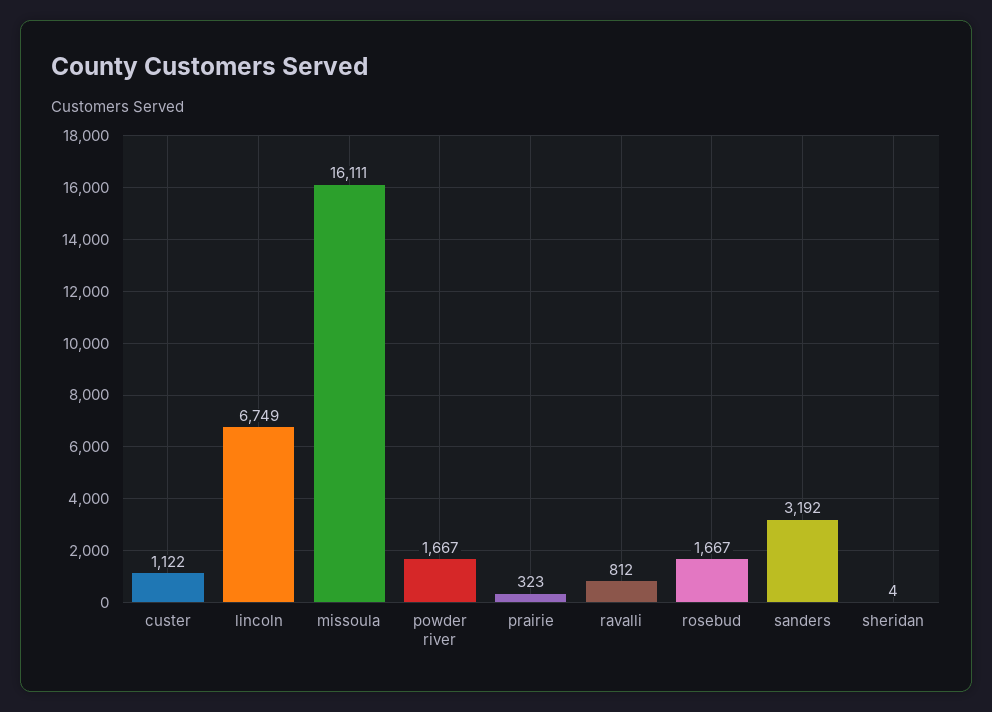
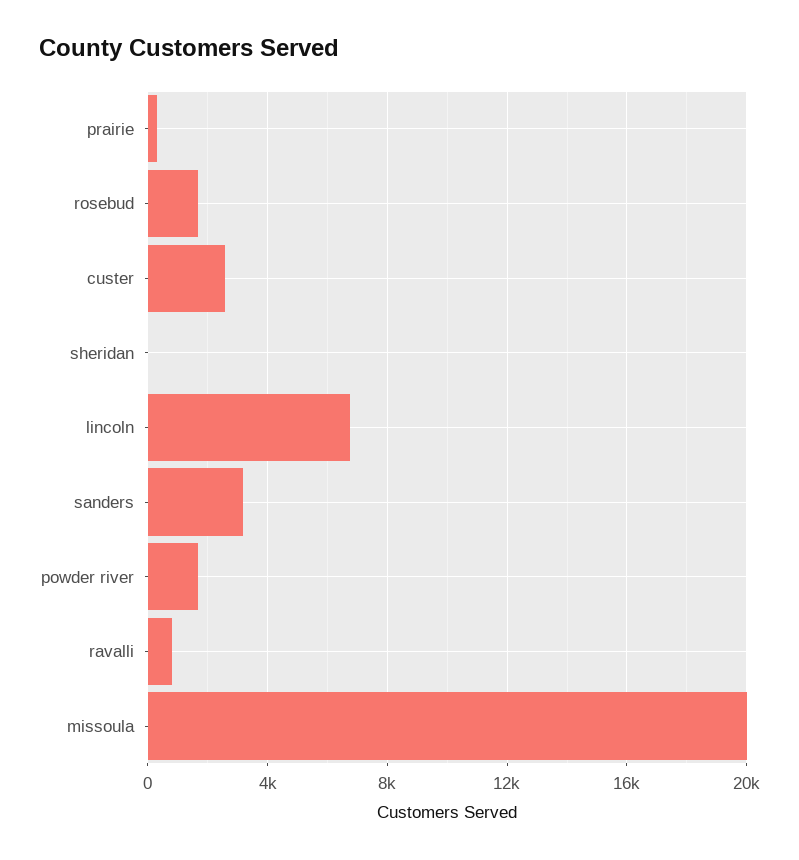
  {
-   "custer": 1122,
+   "custer": 2500,
    "lincoln": 6749,
-   "missoula": 16111,
+   "missoula": 20000,
    "powder river": 1667,
    "prairie": 323,
    "ravalli": 812,
    "rosebud": 1667,
    "sanders": 3192,
    "sheridan": 4
  }

